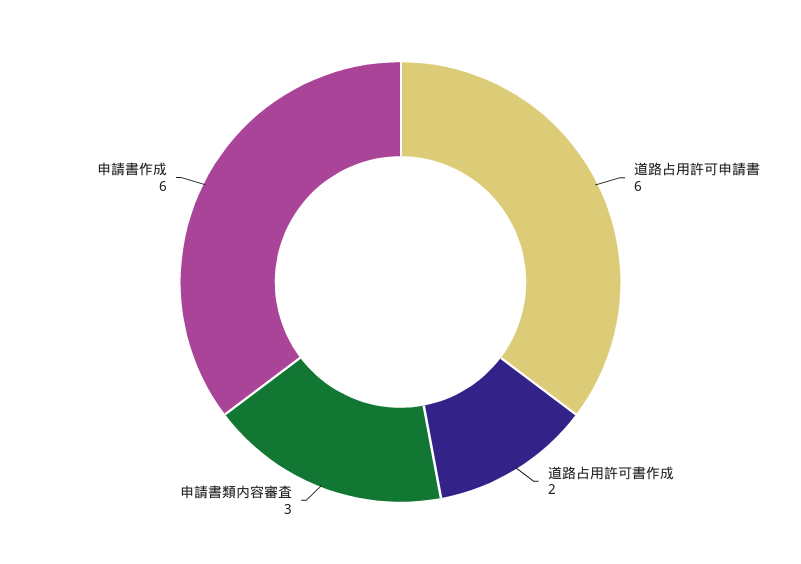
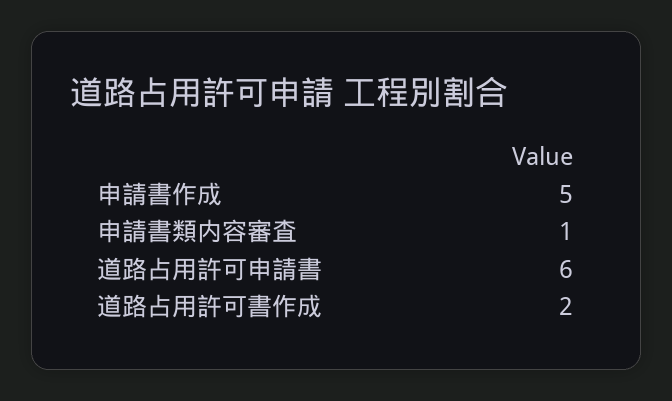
  {
    "道路占用許可申請書": 6,
    "道路占用許可書作成": 2,
-   "申請書類内容審査": 3,
+   "申請書類内容審査": 1,
-   "申請書作成": 6
+   "申請書作成": 5
  }

